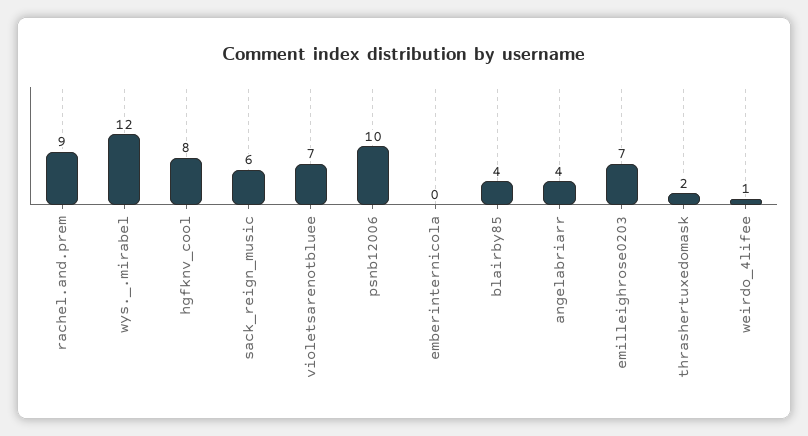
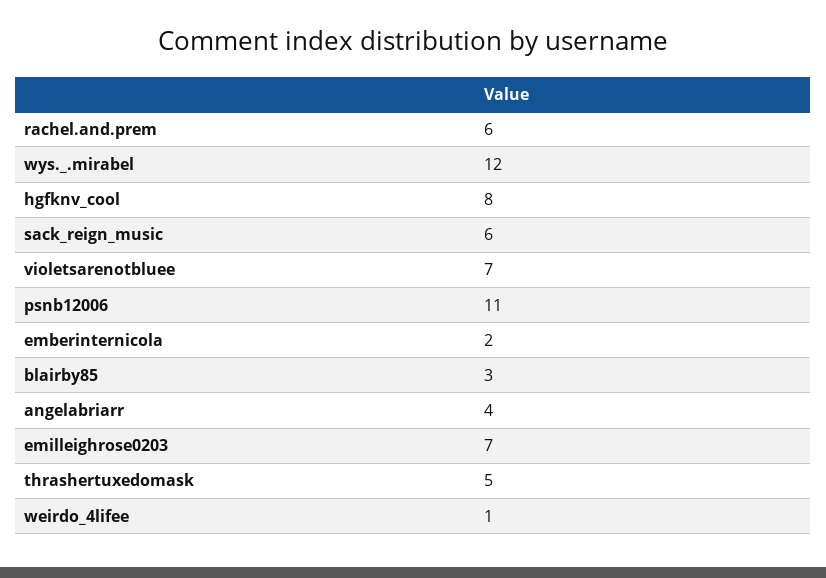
  {
-   "rachel.and.prem": 9,
+   "rachel.and.prem": 6,
    "wys._.mirabel": 12,
    "hgfknv_cool": 8,
    "sack_reign_music": 6,
    "violetsarenotbluee": 7,
-   "psnb12006": 10,
+   "psnb12006": 11,
-   "emberinternicola": 0,
+   "emberinternicola": 2,
-   "blairby85": 4,
+   "blairby85": 3,
    "angelabriarr": 4,
    "emilleighrose0203": 7,
-   "thrashertuxedomask": 2,
+   "thrashertuxedomask": 5,
    "weirdo_4lifee": 1
  }

